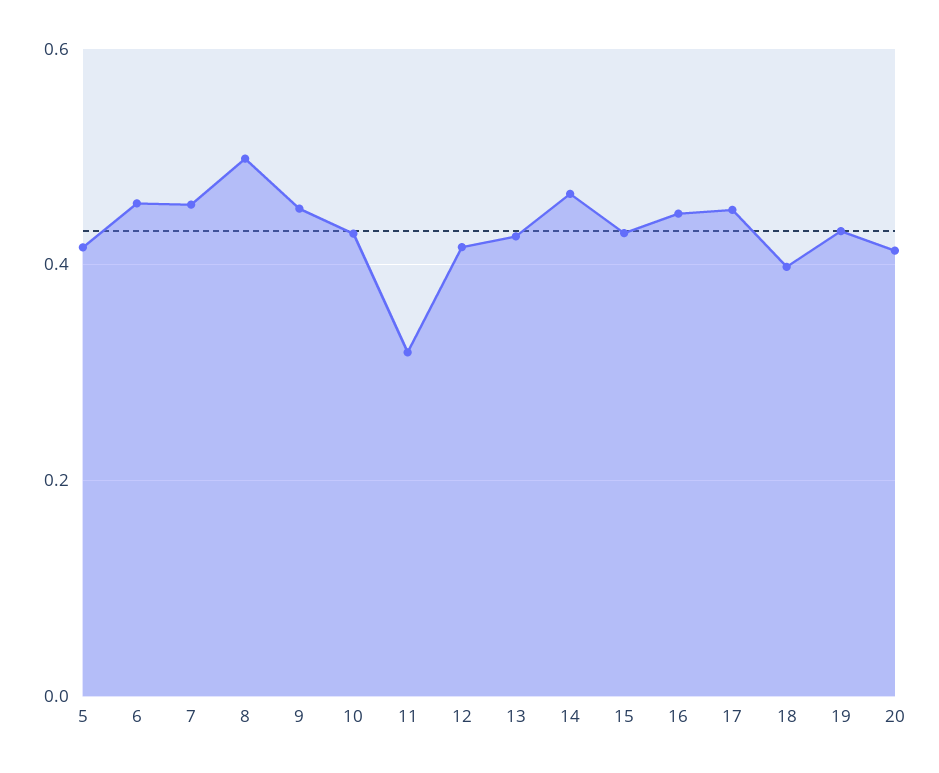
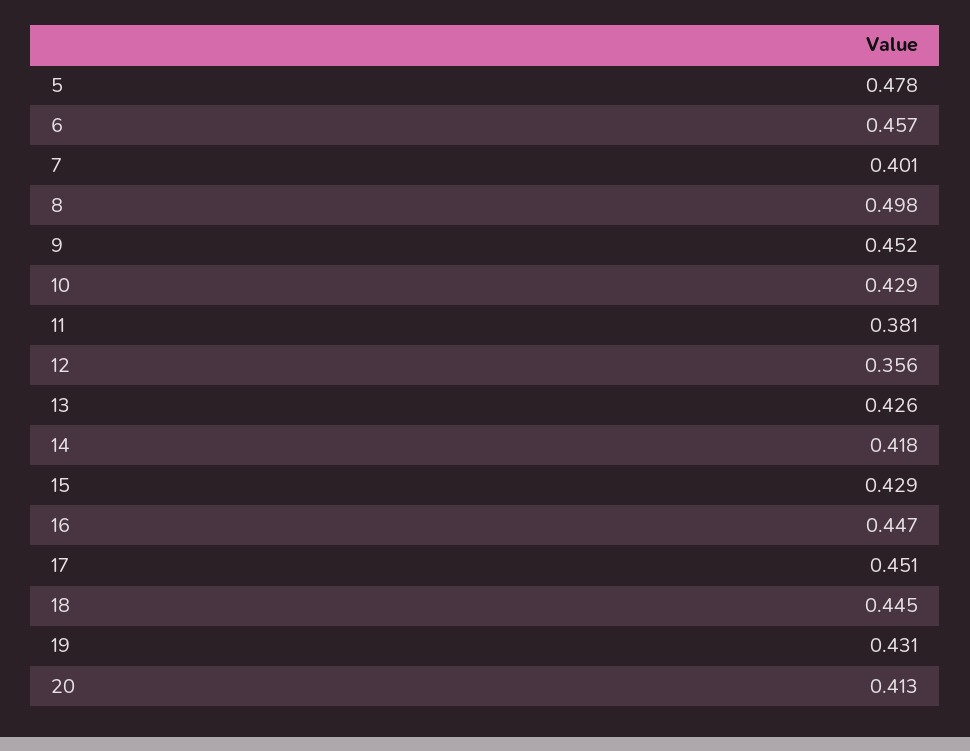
  {
-   "5": 0.42,
+   "5": 0.478,
    "6": 0.457,
-   "7": 0.46,
+   "7": 0.401,
    "8": 0.498,
    "9": 0.452,
    "10": 0.429,
-   "11": 0.32,
+   "11": 0.381,
-   "12": 0.42,
+   "12": 0.356,
    "13": 0.426,
-   "14": 0.46,
+   "14": 0.418,
    "15": 0.429,
    "16": 0.447,
    "17": 0.451,
-   "18": 0.4,
+   "18": 0.445,
    "19": 0.431,
    "20": 0.413
  }

